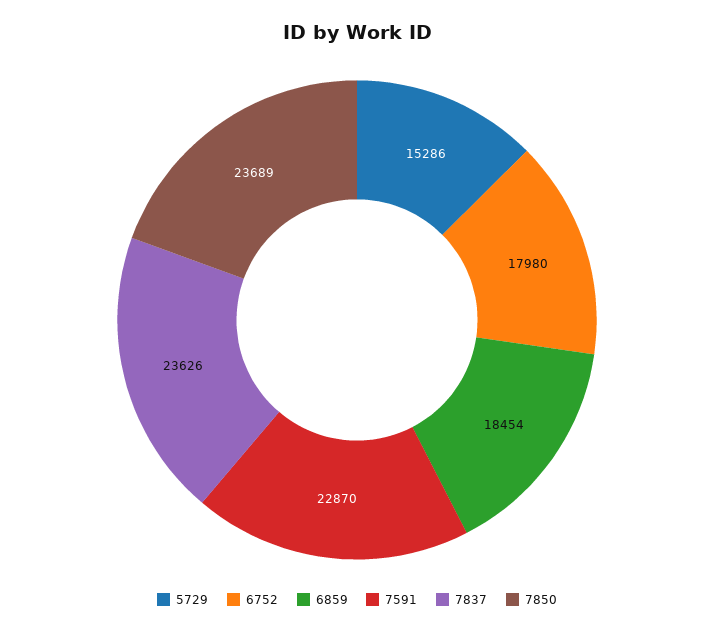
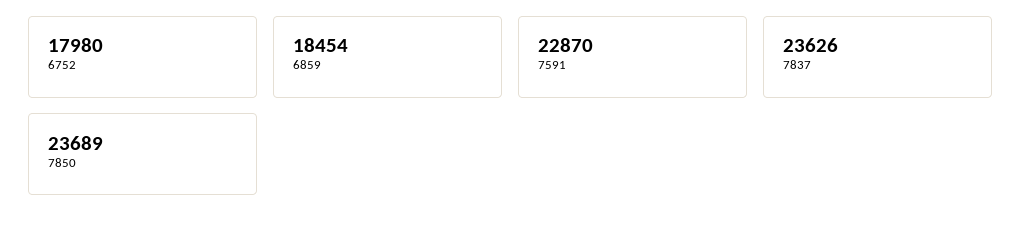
  {
-   "5729": 15286,
    "6752": 17980,
    "6859": 18454,
    "7591": 22870,
    "7837": 23626,
    "7850": 23689
  }

